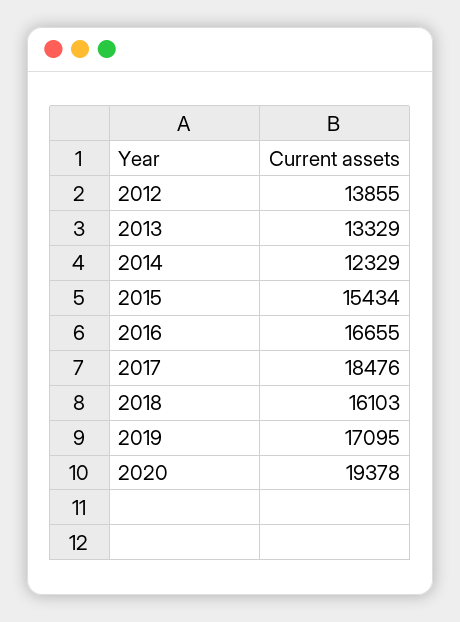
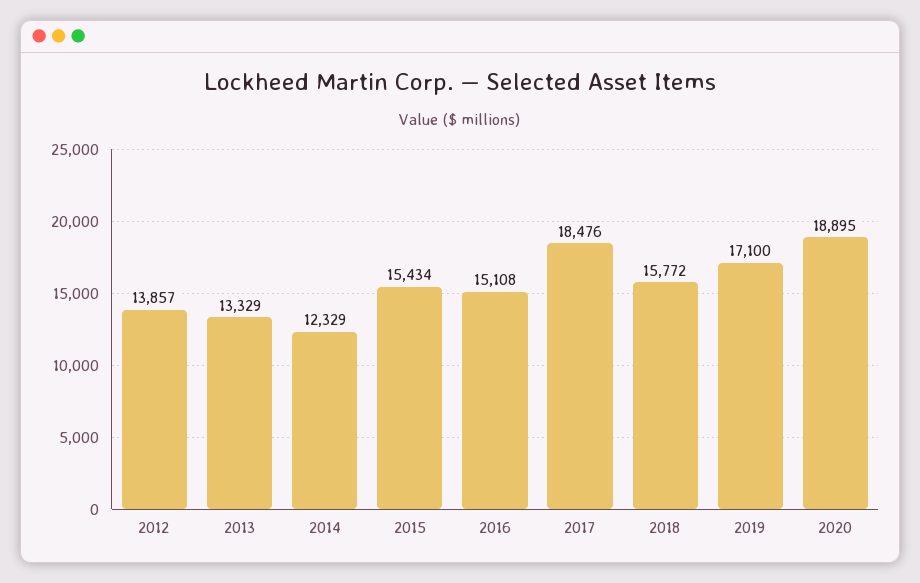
  {
-   "2012": 13855,
+   "2012": 13857,
    "2013": 13329,
    "2014": 12329,
    "2015": 15434,
-   "2016": 16655,
+   "2016": 15108,
    "2017": 18476,
-   "2018": 16103,
+   "2018": 15772,
-   "2019": 17095,
+   "2019": 17100,
-   "2020": 19378
+   "2020": 18895
  }

